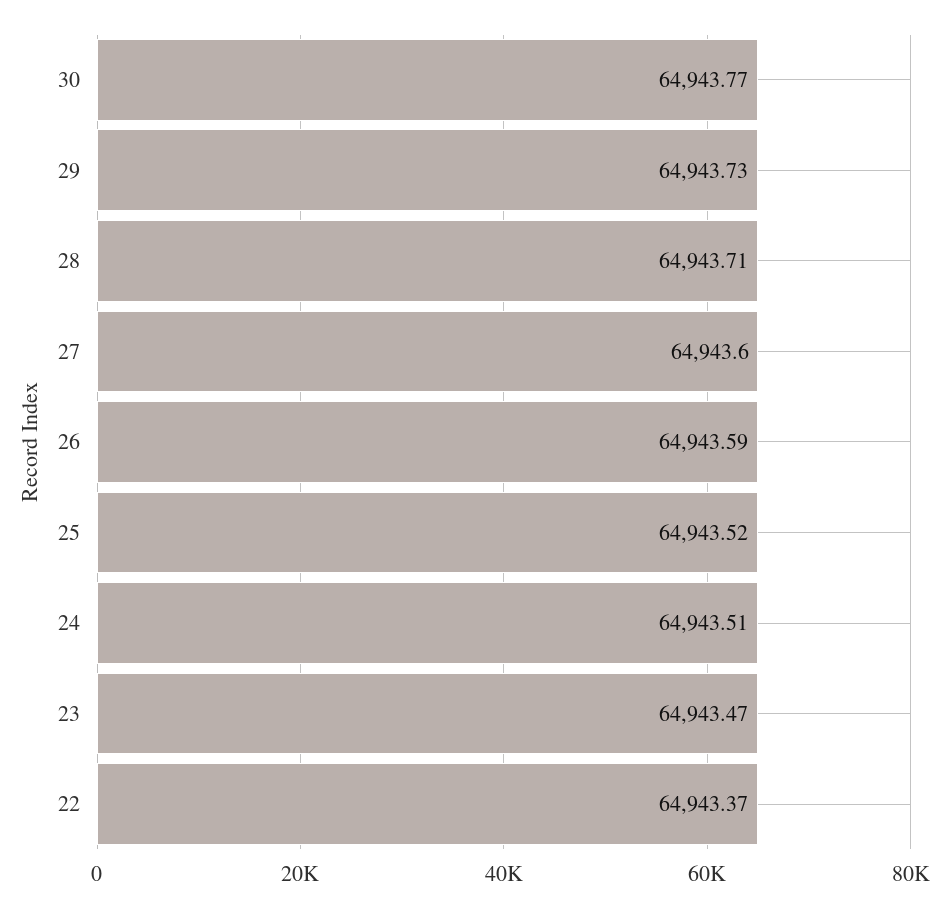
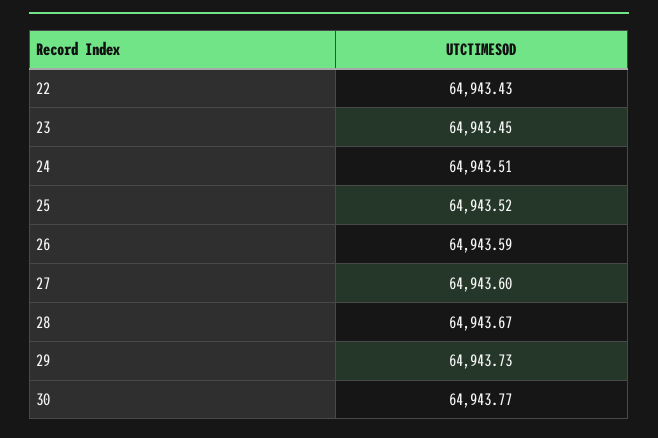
  {
    "30": 64943.77,
    "29": 64943.73,
-   "28": 64943.71,
+   "28": 64943.67,
    "27": 64943.6,
    "26": 64943.59,
    "25": 64943.52,
    "24": 64943.51,
-   "23": 64943.47,
+   "23": 64943.45,
-   "22": 64943.37
+   "22": 64943.43
  }

